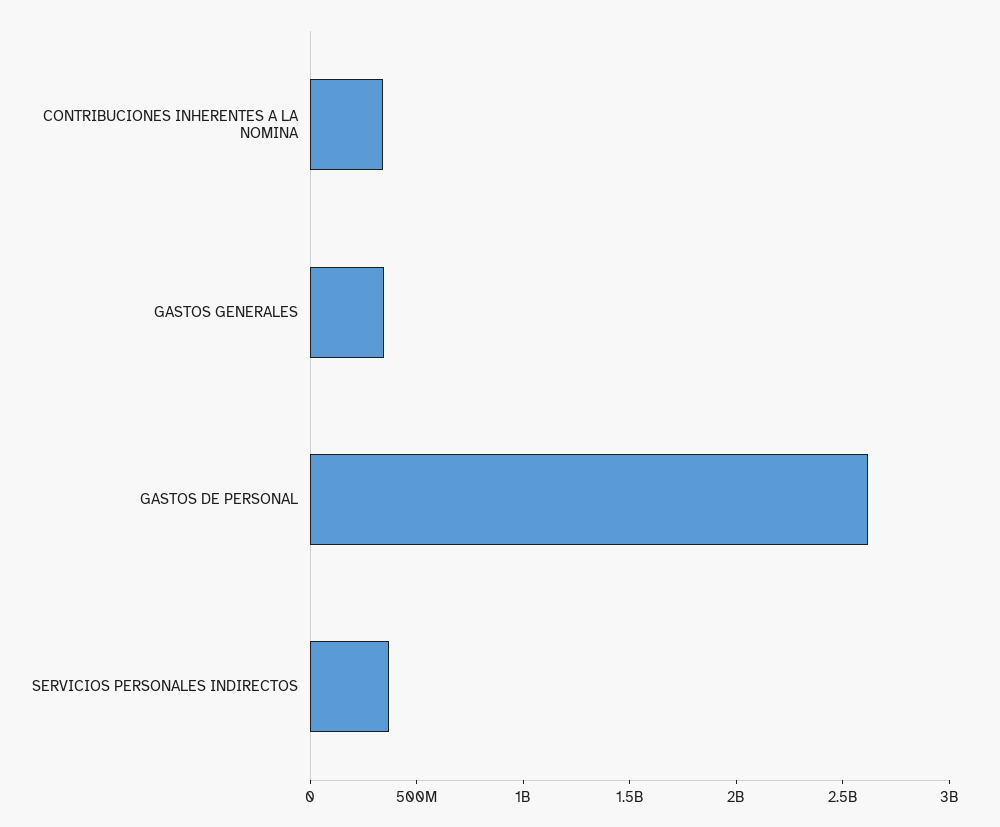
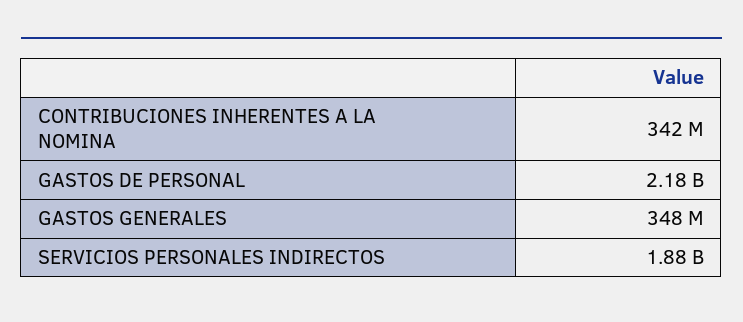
  {
    "CONTRIBUCIONES INHERENTES A LA NOMINA": 342000000,
    "GASTOS GENERALES": 348000000,
-   "GASTOS DE PERSONAL": 2600000000,
+   "GASTOS DE PERSONAL": 2180000000,
-   "SERVICIOS PERSONALES INDIRECTOS": 400000000
+   "SERVICIOS PERSONALES INDIRECTOS": 1880000000
  }

